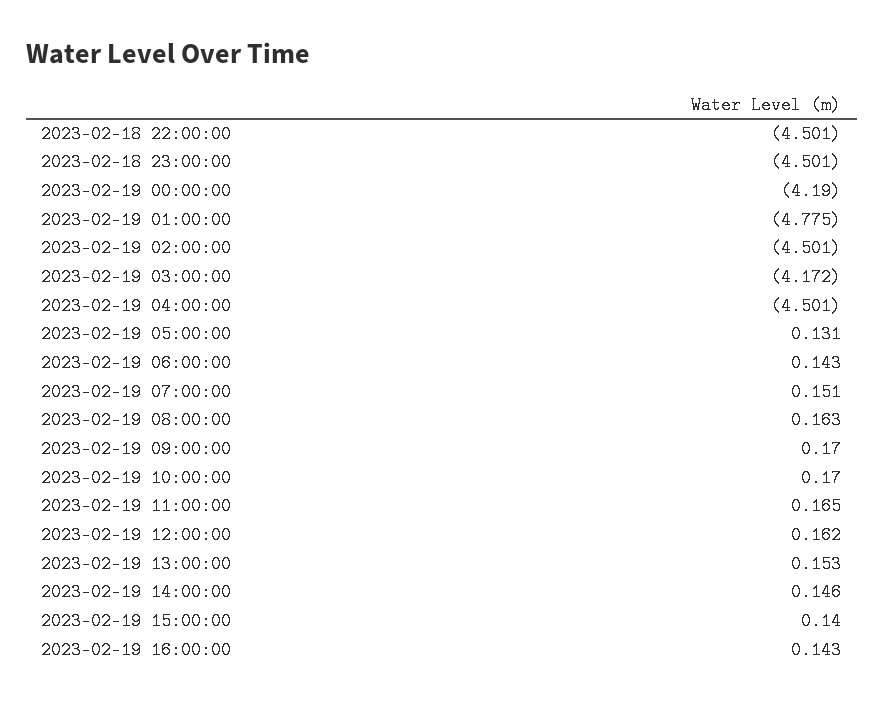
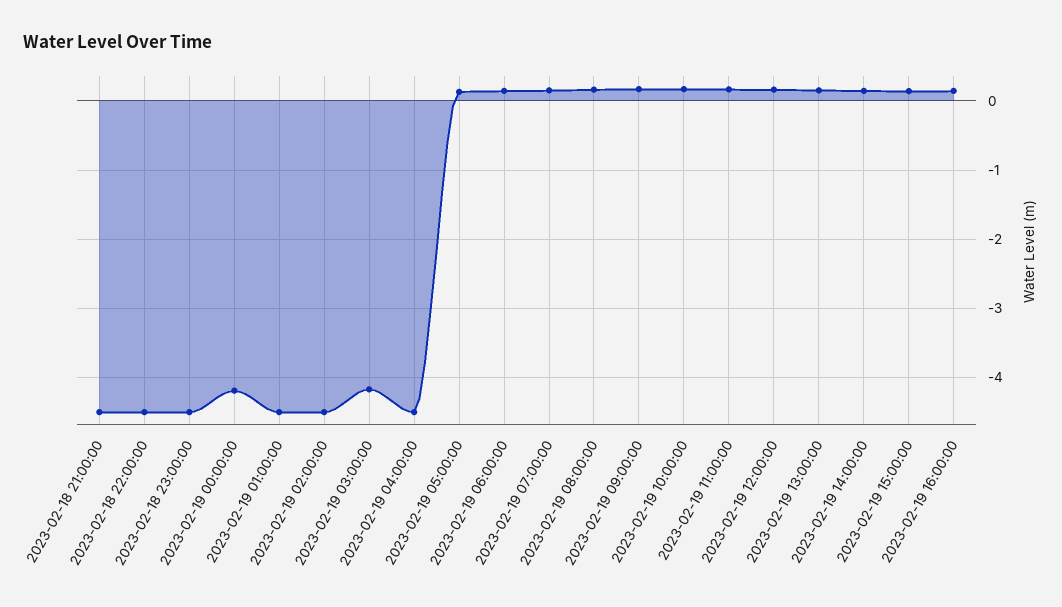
  {
    "2023-02-18 22:00:00": -4.501,
    "2023-02-18 23:00:00": -4.501,
    "2023-02-19 00:00:00": -4.19,
-   "2023-02-19 01:00:00": -4.775,
+   "2023-02-19 01:00:00": -4.5,
    "2023-02-19 02:00:00": -4.501,
    "2023-02-19 03:00:00": -4.172,
    "2023-02-19 04:00:00": -4.501,
    "2023-02-19 05:00:00": 0.131,
    "2023-02-19 06:00:00": 0.143,
    "2023-02-19 07:00:00": 0.151,
    "2023-02-19 08:00:00": 0.163,
    "2023-02-19 09:00:00": 0.17,
    "2023-02-19 10:00:00": 0.17,
    "2023-02-19 11:00:00": 0.165,
    "2023-02-19 12:00:00": 0.162,
    "2023-02-19 13:00:00": 0.153,
    "2023-02-19 14:00:00": 0.146,
    "2023-02-19 15:00:00": 0.14,
-   "2023-02-19 16:00:00": 0.143
+   "2023-02-19 16:00:00": 0.143,
+   "2023-02-18 21:00:00": -4.5
  }

